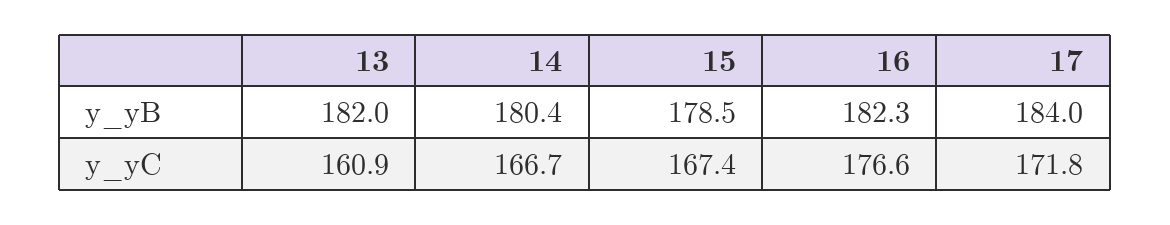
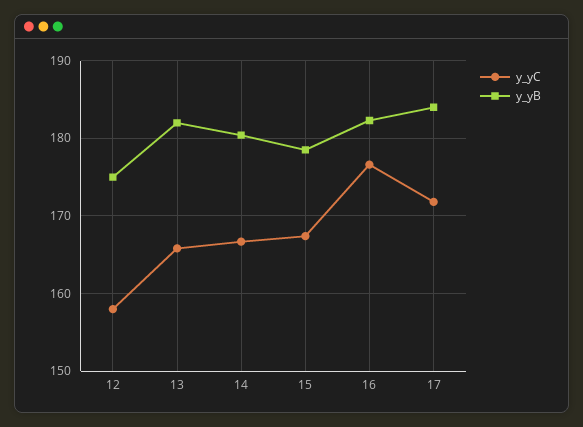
  {
    "y_yB": {
      "13": 182,
      "14": 180.4,
      "15": 178.5,
      "16": 182.3,
-     "17": 184
+     "17": 184,
+     "12": 175
    },
    "y_yC": {
-     "13": 160.9,
+     "13": 166,
      "14": 166.7,
      "15": 167.4,
      "16": 176.6,
-     "17": 171.8
+     "17": 171.8,
+     "12": 158
    }
  }

